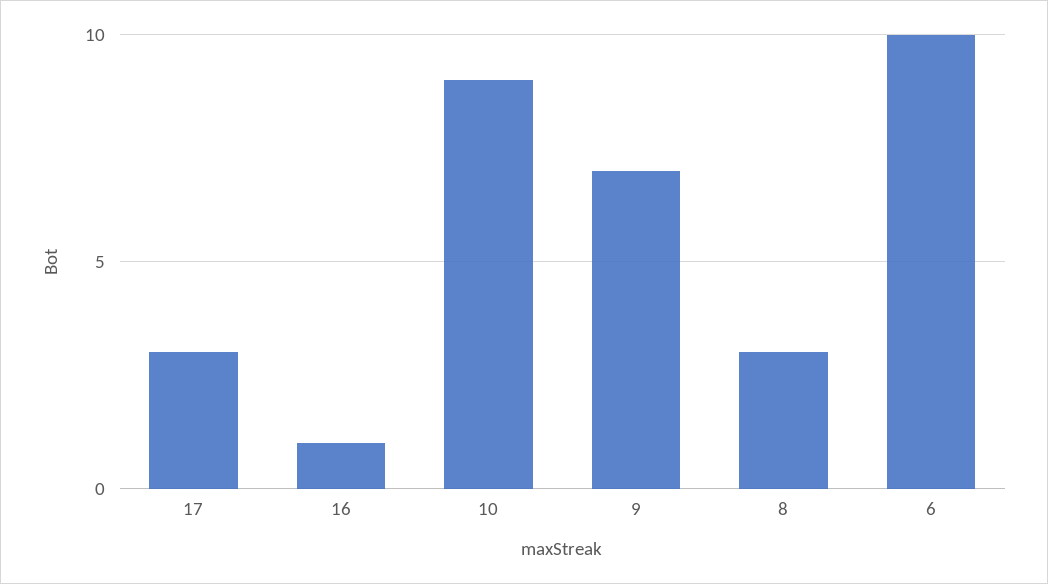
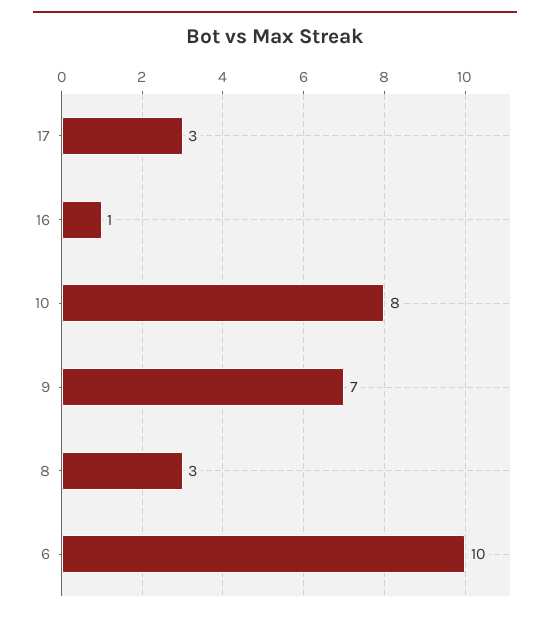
  {
    "17": 3,
    "16": 1,
-   "10": 9,
+   "10": 8,
    "9": 7,
    "8": 3,
    "6": 10
  }

